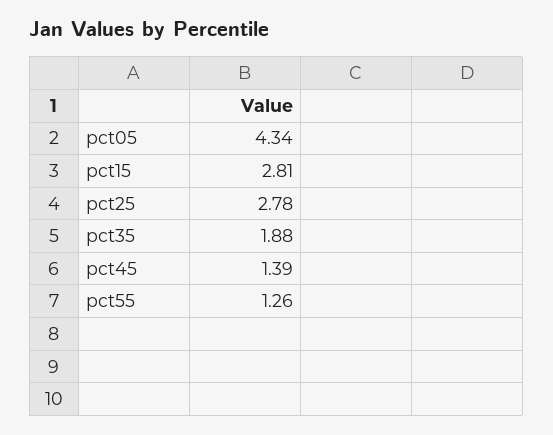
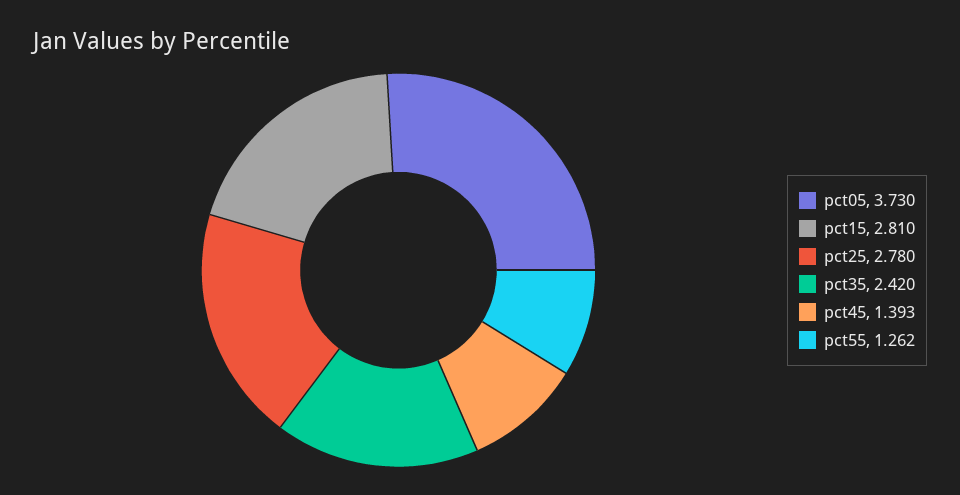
  {
-   "pct05": 4.34,
+   "pct05": 3.73,
    "pct15": 2.81,
    "pct25": 2.78,
-   "pct35": 1.88,
+   "pct35": 2.42,
    "pct45": 1.393,
    "pct55": 1.262
  }

